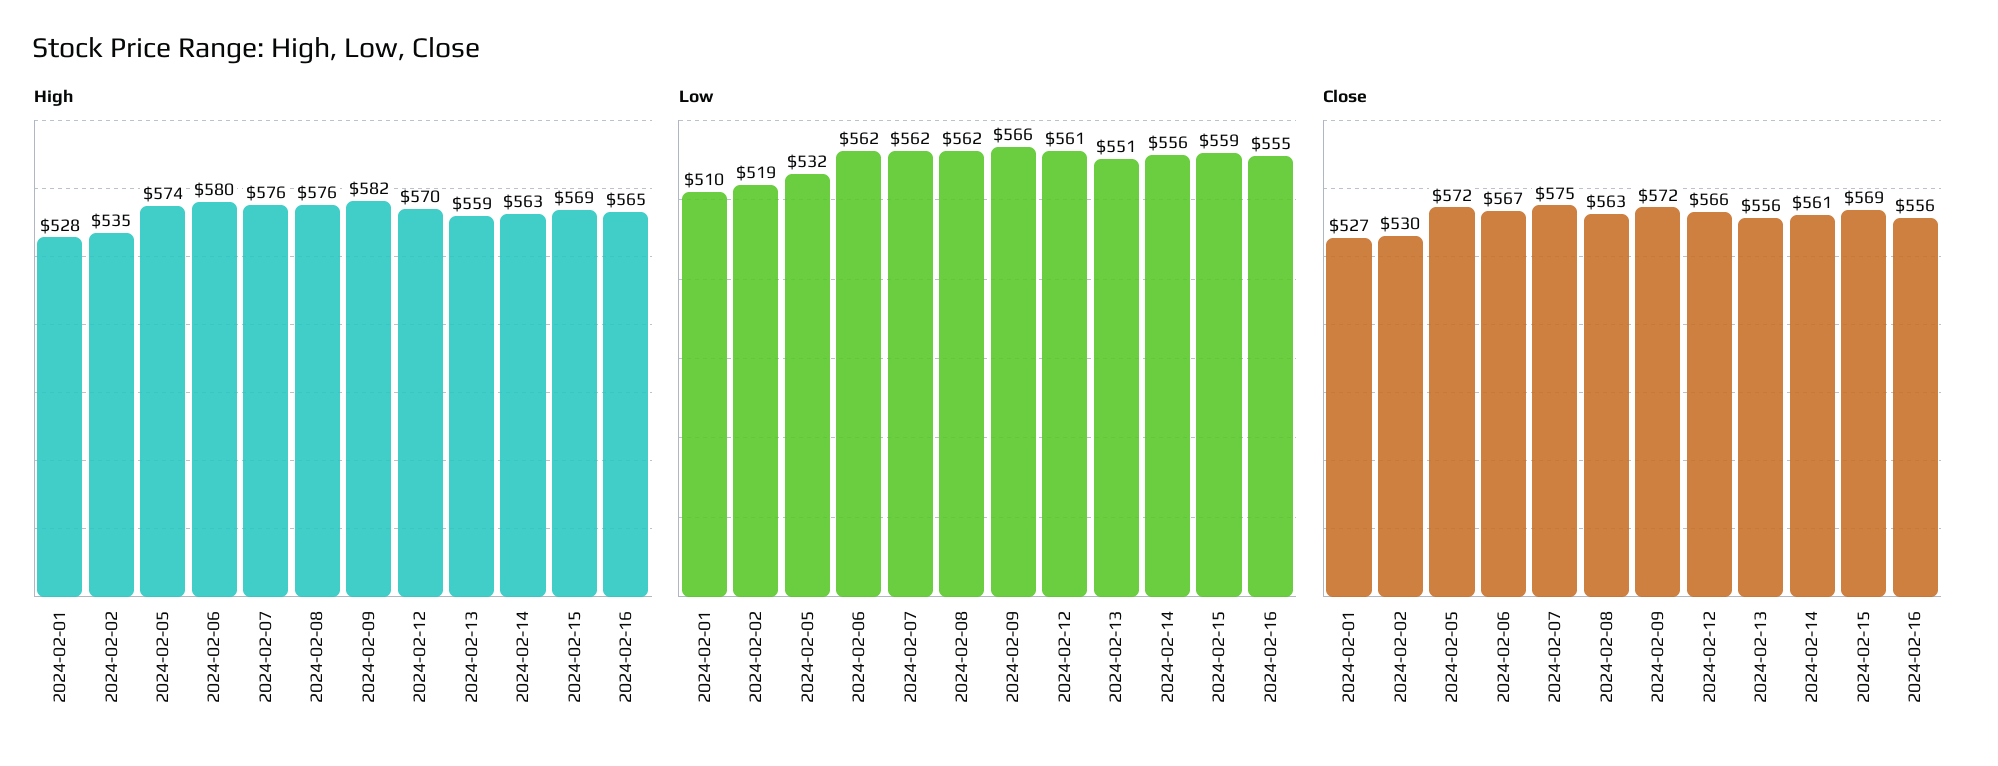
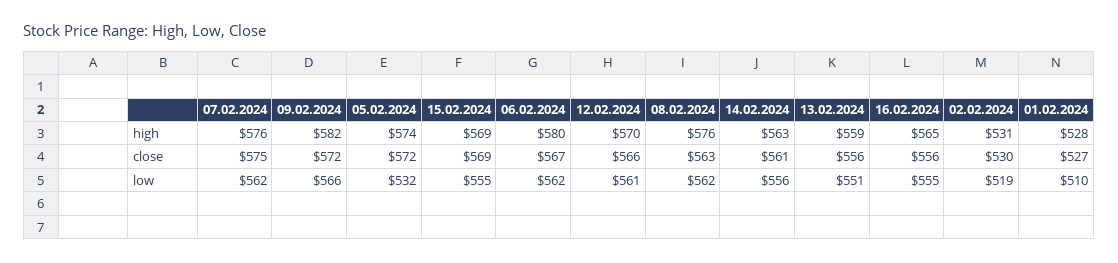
  {
    "High": {
      "2024-02-01": 528,
-     "2024-02-02": 535,
+     "2024-02-02": 531,
      "2024-02-05": 574,
      "2024-02-06": 580,
      "2024-02-07": 576,
      "2024-02-08": 576,
      "2024-02-09": 582,
      "2024-02-12": 570,
      "2024-02-13": 559,
      "2024-02-14": 563,
      "2024-02-15": 569,
      "2024-02-16": 565
    },
    "Low": {
      "2024-02-01": 510,
      "2024-02-02": 519,
      "2024-02-05": 532,
      "2024-02-06": 562,
      "2024-02-07": 562,
      "2024-02-08": 562,
      "2024-02-09": 566,
      "2024-02-12": 561,
      "2024-02-13": 551,
      "2024-02-14": 556,
-     "2024-02-15": 559,
+     "2024-02-15": 555,
      "2024-02-16": 555
    },
    "Close": {
      "2024-02-01": 527,
      "2024-02-02": 530,
      "2024-02-05": 572,
      "2024-02-06": 567,
      "2024-02-07": 575,
      "2024-02-08": 563,
      "2024-02-09": 572,
      "2024-02-12": 566,
      "2024-02-13": 556,
      "2024-02-14": 561,
      "2024-02-15": 569,
      "2024-02-16": 556
    }
  }

